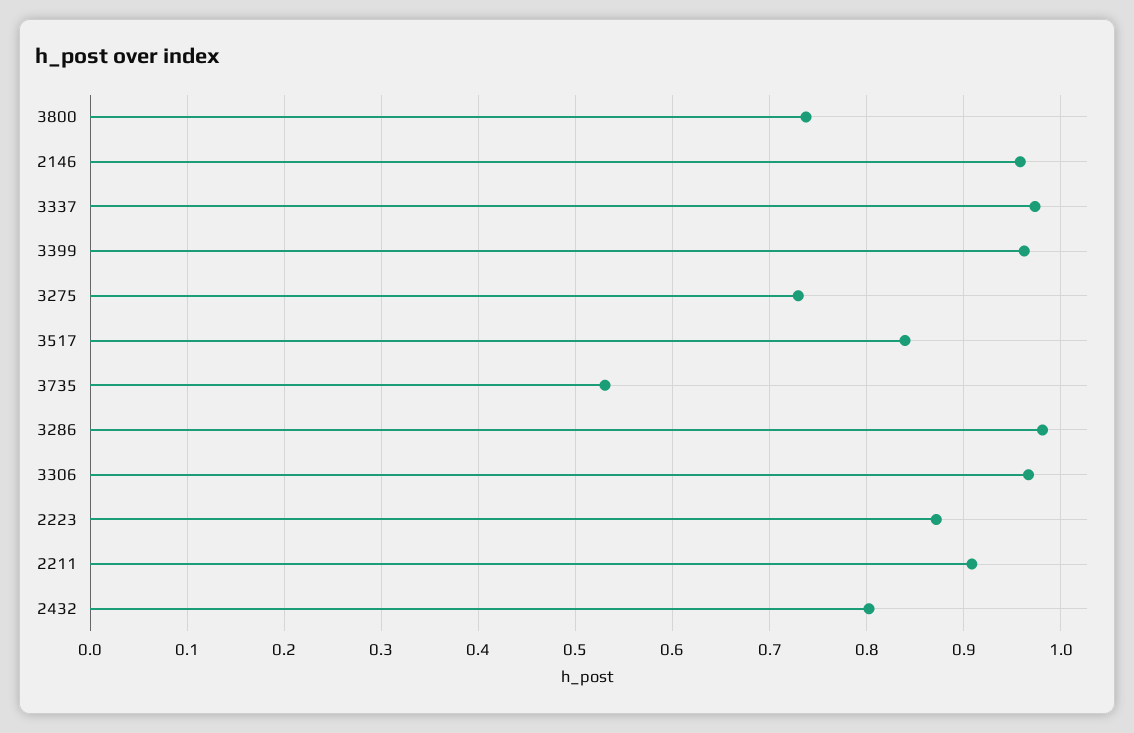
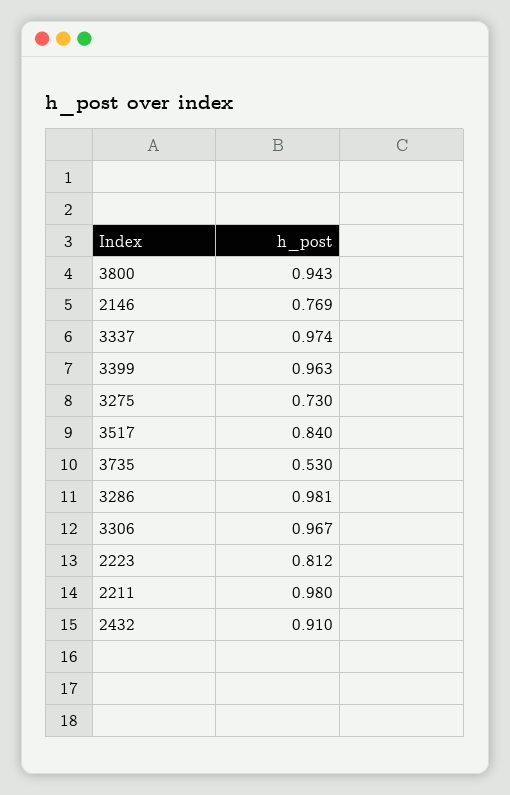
  {
-   "3800": 0.74,
+   "3800": 0.943,
-   "2146": 0.96,
+   "2146": 0.769,
    "3337": 0.974,
    "3399": 0.963,
    "3275": 0.73,
    "3517": 0.84,
    "3735": 0.53,
    "3286": 0.981,
    "3306": 0.967,
-   "2223": 0.87,
+   "2223": 0.812,
-   "2211": 0.91,
+   "2211": 0.98,
-   "2432": 0.8
+   "2432": 0.91
  }

